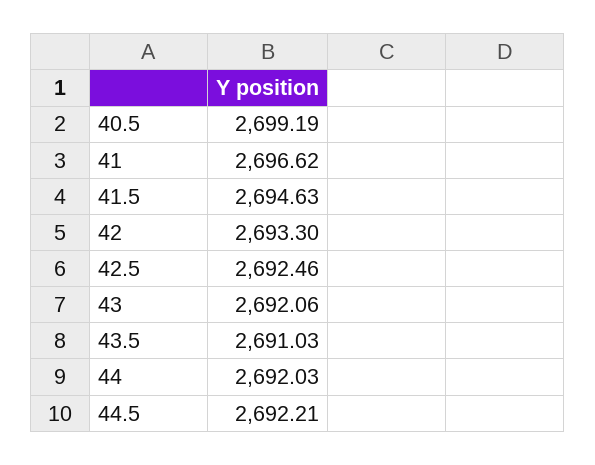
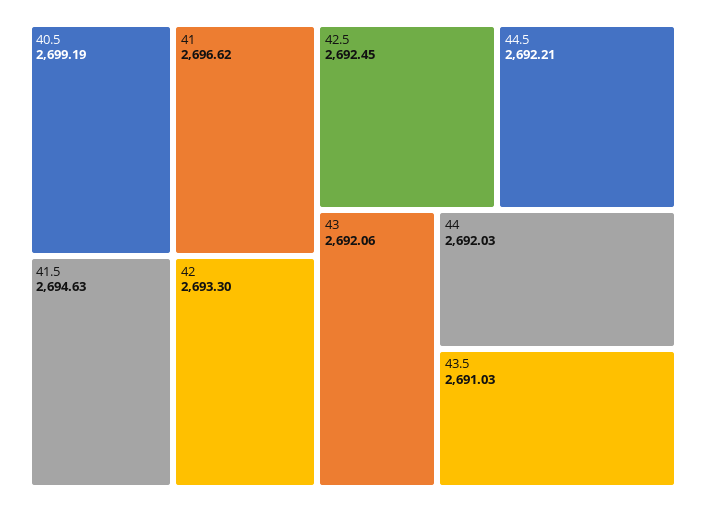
  {
    "40.5": 2699.19,
    "41": 2696.62,
    "41.5": 2694.63,
    "42": 2693.3,
-   "42.5": 2692.46,
+   "42.5": 2692.45,
    "43": 2692.06,
    "43.5": 2691.03,
    "44": 2692.03,
    "44.5": 2692.21
  }

